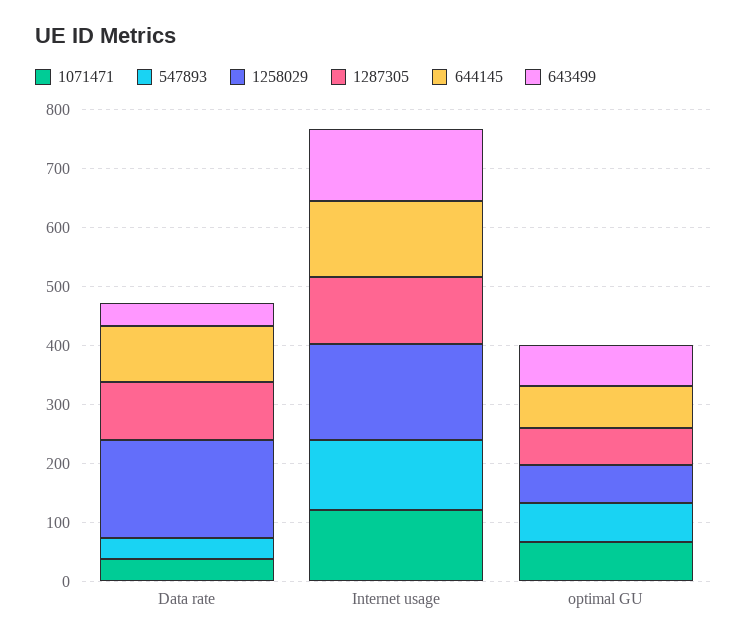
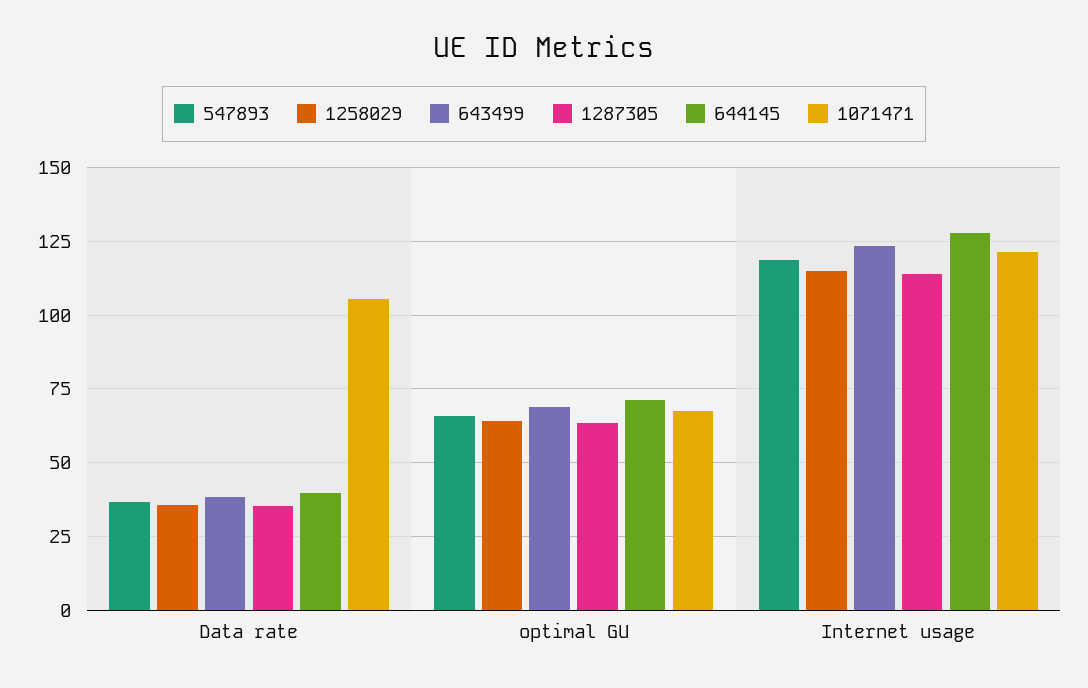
  {
    "1071471": {
-     "Data rate": 40,
+     "Data rate": 105,
      "Internet usage": 122.5,
      "optimal GU": 67.5
    },
    "547893": {
      "Data rate": 37.5,
      "Internet usage": 117.5,
      "optimal GU": 65
    },
    "1258029": {
-     "Data rate": 160,
+     "Data rate": 35,
-     "Internet usage": 160,
+     "Internet usage": 115,
      "optimal GU": 65
    },
    "1287305": {
-     "Data rate": 100,
+     "Data rate": 35,
      "Internet usage": 115,
      "optimal GU": 62.5
    },
    "644145": {
-     "Data rate": 100,
+     "Data rate": 40,
      "Internet usage": 127.5,
      "optimal GU": 70
    },
    "643499": {
      "Data rate": 37.5,
      "Internet usage": 122.5,
      "optimal GU": 70
    }
  }

